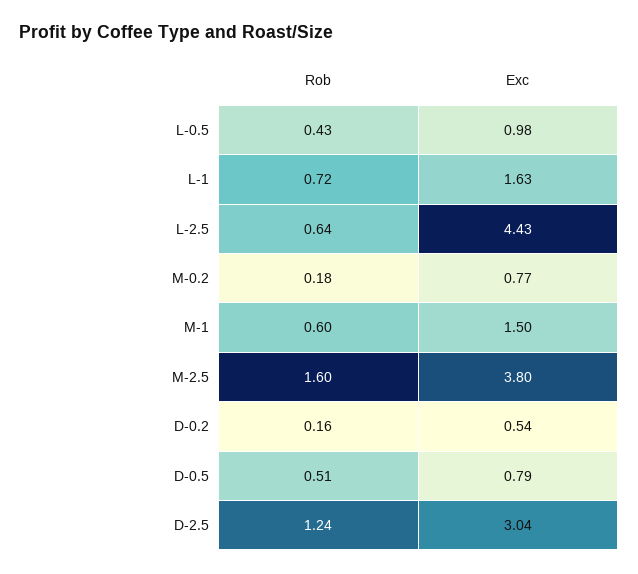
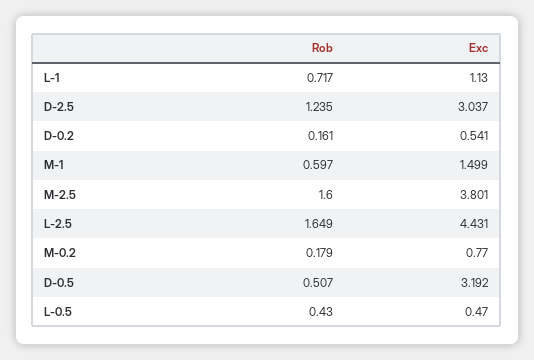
  {
    "Rob": {
      "L-0.5": 0.43,
      "L-1": 0.717,
-     "L-2.5": 0.64,
+     "L-2.5": 1.649,
      "M-0.2": 0.179,
      "M-1": 0.597,
      "M-2.5": 1.6,
      "D-0.2": 0.161,
      "D-0.5": 0.507,
      "D-2.5": 1.235
    },
    "Exc": {
-     "L-0.5": 0.98,
+     "L-0.5": 0.47,
-     "L-1": 1.63,
+     "L-1": 1.13,
      "L-2.5": 4.431,
      "M-0.2": 0.77,
      "M-1": 1.499,
      "M-2.5": 3.801,
      "D-0.2": 0.541,
-     "D-0.5": 0.79,
+     "D-0.5": 3.192,
      "D-2.5": 3.037
    }
  }

